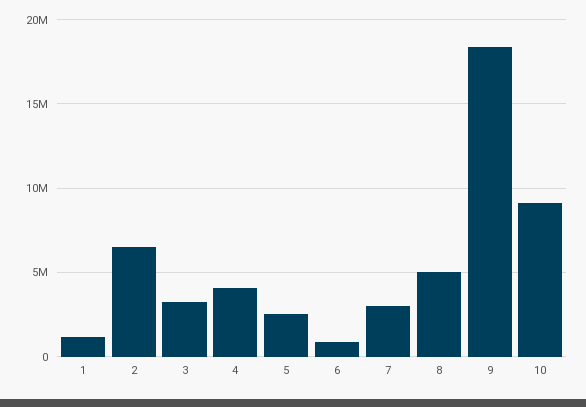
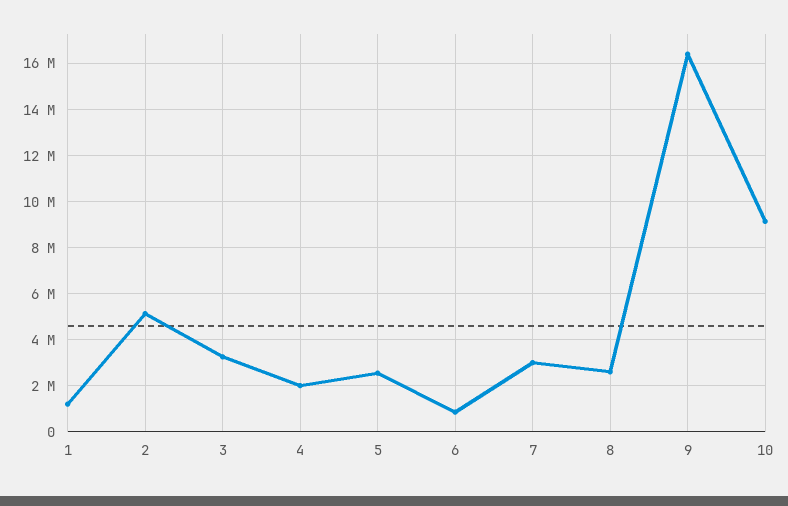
  {
    "1": 1000000,
-   "2": 6500000,
+   "2": 5000000,
    "3": 3500000,
-   "4": 4000000,
+   "4": 2000000,
    "5": 2500000,
    "6": 1000000,
    "7": 3000000,
-   "8": 5000000,
+   "8": 2500000,
-   "9": 18500000,
+   "9": 16500000,
    "10": 9000000
  }

